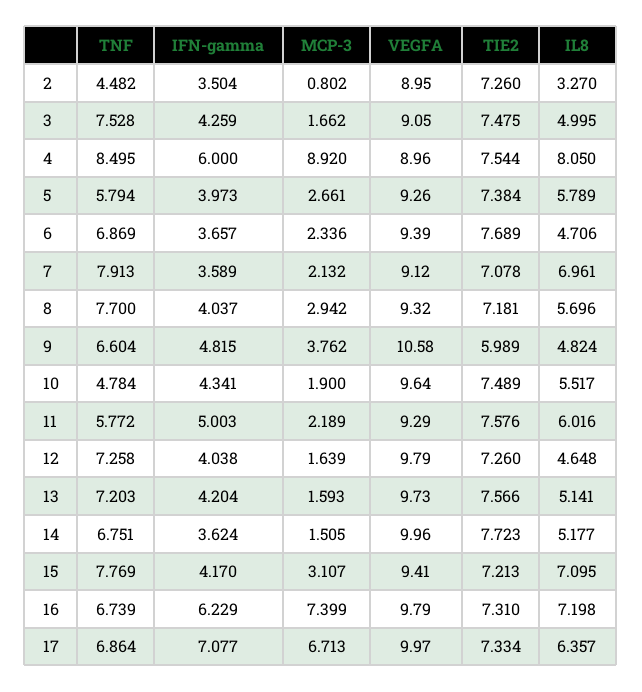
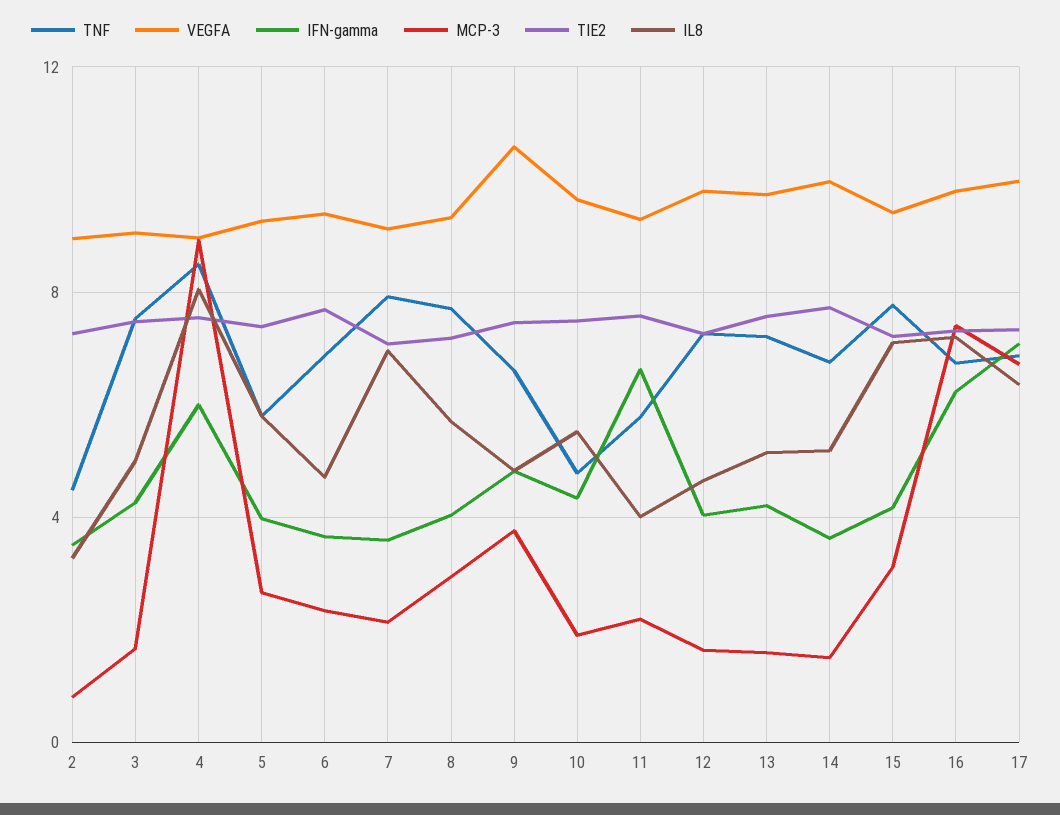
  {
    "TNF": {
      "2": 4.482,
      "3": 7.528,
      "4": 8.495,
      "5": 5.794,
      "6": 6.869,
      "7": 7.913,
      "8": 7.7,
      "9": 6.604,
      "10": 4.784,
      "11": 5.772,
      "12": 7.258,
      "13": 7.203,
      "14": 6.751,
      "15": 7.769,
      "16": 6.739,
      "17": 6.864
    },
    "IFN-gamma": {
      "2": 3.504,
      "3": 4.259,
      "4": 6,
      "5": 3.973,
      "6": 3.657,
      "7": 3.589,
      "8": 4.037,
      "9": 4.815,
      "10": 4.341,
-     "11": 5.003,
+     "11": 6.5,
      "12": 4.038,
      "13": 4.204,
      "14": 3.624,
      "15": 4.17,
      "16": 6.229,
      "17": 7.077
    },
    "MCP-3": {
      "2": 0.802,
      "3": 1.662,
      "4": 8.92,
      "5": 2.661,
      "6": 2.336,
      "7": 2.132,
      "8": 2.942,
      "9": 3.762,
      "10": 1.9,
      "11": 2.189,
      "12": 1.639,
      "13": 1.593,
      "14": 1.505,
      "15": 3.107,
      "16": 7.399,
      "17": 6.713
    },
    "VEGFA": {
      "2": 8.95,
      "3": 9.05,
      "4": 8.96,
      "5": 9.26,
      "6": 9.39,
      "7": 9.12,
      "8": 9.32,
      "9": 10.58,
      "10": 9.64,
      "11": 9.29,
      "12": 9.79,
      "13": 9.73,
      "14": 9.96,
      "15": 9.41,
      "16": 9.79,
      "17": 9.97
    },
    "TIE2": {
      "2": 7.26,
      "3": 7.475,
      "4": 7.544,
      "5": 7.384,
      "6": 7.689,
      "7": 7.078,
      "8": 7.181,
-     "9": 5.989,
+     "9": 7.5,
      "10": 7.489,
      "11": 7.576,
      "12": 7.26,
      "13": 7.566,
      "14": 7.723,
      "15": 7.213,
      "16": 7.31,
      "17": 7.334
    },
    "IL8": {
      "2": 3.27,
      "3": 4.995,
      "4": 8.05,
      "5": 5.789,
      "6": 4.706,
      "7": 6.961,
      "8": 5.696,
      "9": 4.824,
      "10": 5.517,
-     "11": 6.016,
+     "11": 4,
      "12": 4.648,
      "13": 5.141,
      "14": 5.177,
      "15": 7.095,
      "16": 7.198,
      "17": 6.357
    }
  }

